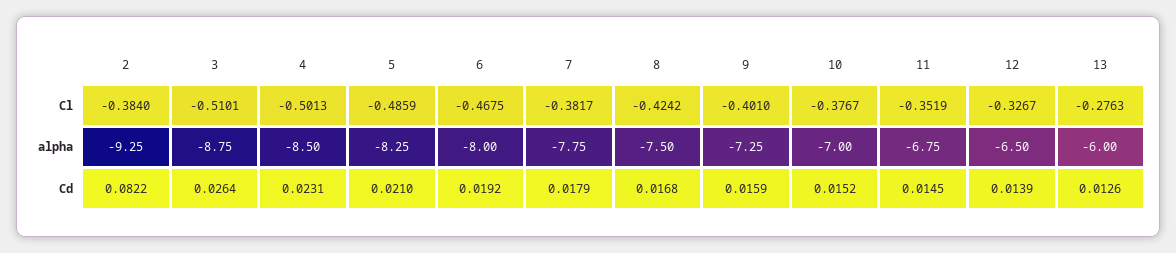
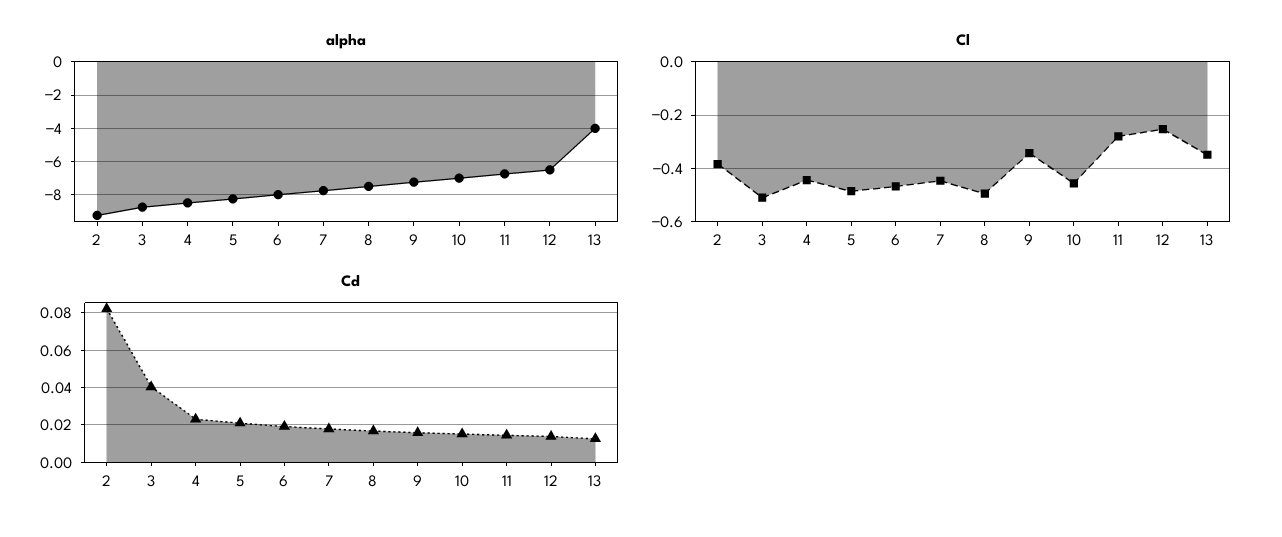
  {
    "Cl": {
      "2": -0.384,
      "3": -0.5101,
-     "4": -0.5013,
+     "4": -0.45,
      "5": -0.4859,
      "6": -0.4675,
-     "7": -0.3817,
+     "7": -0.45,
-     "8": -0.4242,
+     "8": -0.5,
-     "9": -0.401,
+     "9": -0.35,
-     "10": -0.3767,
+     "10": -0.45,
-     "11": -0.3519,
+     "11": -0.275,
-     "12": -0.3267,
+     "12": -0.25,
-     "13": -0.2763
+     "13": -0.35
    },
    "alpha": {
      "2": -9.25,
      "3": -8.75,
      "4": -8.5,
      "5": -8.25,
      "6": -8,
      "7": -7.75,
      "8": -7.5,
      "9": -7.25,
      "10": -7,
      "11": -6.75,
      "12": -6.5,
-     "13": -6
+     "13": -4
    },
    "Cd": {
      "2": 0.0822,
-     "3": 0.0264,
+     "3": 0.04,
      "4": 0.0231,
      "5": 0.021,
      "6": 0.0192,
      "7": 0.0179,
      "8": 0.0168,
      "9": 0.0159,
      "10": 0.0152,
      "11": 0.0145,
      "12": 0.0139,
      "13": 0.0126
    }
  }

